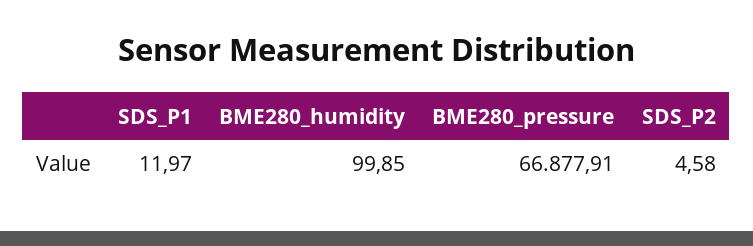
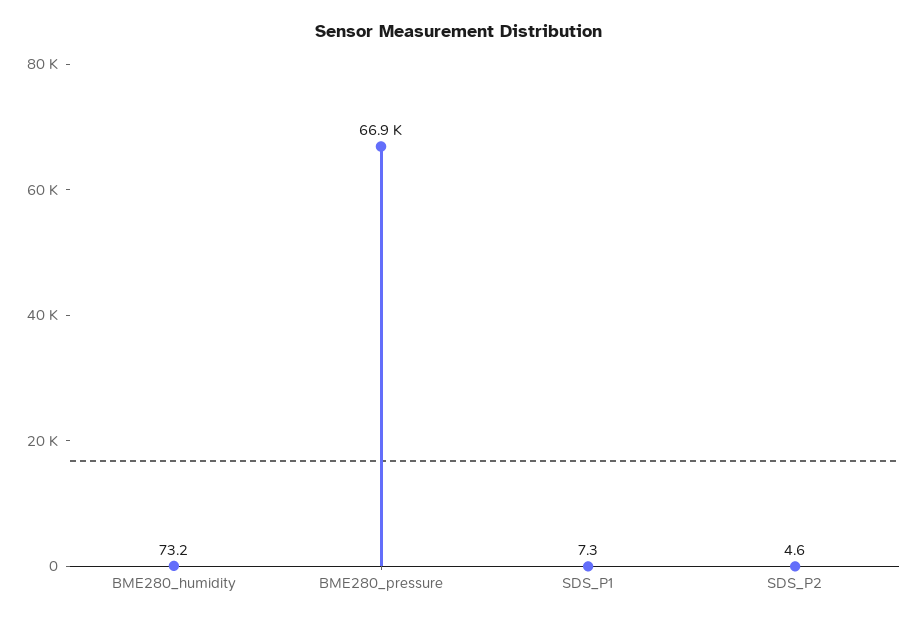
  {
-   "SDS_P1": 11.97,
+   "SDS_P1": 7.3,
-   "BME280_humidity": 99.85,
+   "BME280_humidity": 73.2,
    "BME280_pressure": 66877.91,
    "SDS_P2": 4.58
  }

